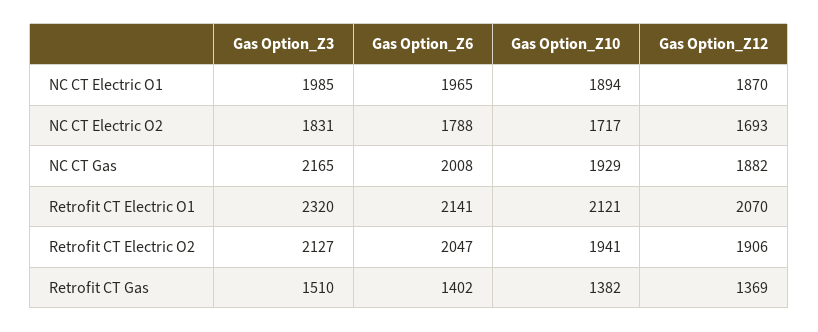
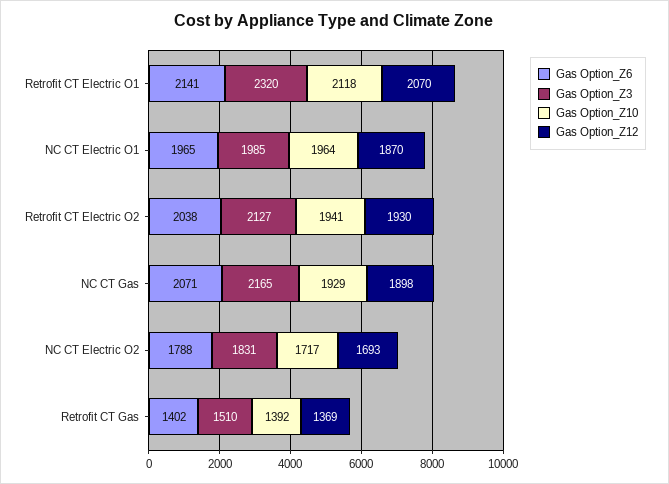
  {
    "Gas Option_Z3": {
      "NC CT Electric O1": 1985,
      "NC CT Electric O2": 1831,
      "NC CT Gas": 2165,
      "Retrofit CT Electric O1": 2320,
      "Retrofit CT Electric O2": 2127,
      "Retrofit CT Gas": 1510
    },
    "Gas Option_Z6": {
      "NC CT Electric O1": 1965,
      "NC CT Electric O2": 1788,
-     "NC CT Gas": 2008,
+     "NC CT Gas": 2071,
      "Retrofit CT Electric O1": 2141,
-     "Retrofit CT Electric O2": 2047,
+     "Retrofit CT Electric O2": 2038,
      "Retrofit CT Gas": 1402
    },
    "Gas Option_Z10": {
-     "NC CT Electric O1": 1894,
+     "NC CT Electric O1": 1964,
      "NC CT Electric O2": 1717,
      "NC CT Gas": 1929,
-     "Retrofit CT Electric O1": 2121,
+     "Retrofit CT Electric O1": 2118,
      "Retrofit CT Electric O2": 1941,
-     "Retrofit CT Gas": 1382
+     "Retrofit CT Gas": 1392
    },
    "Gas Option_Z12": {
      "NC CT Electric O1": 1870,
      "NC CT Electric O2": 1693,
-     "NC CT Gas": 1882,
+     "NC CT Gas": 1898,
      "Retrofit CT Electric O1": 2070,
-     "Retrofit CT Electric O2": 1906,
+     "Retrofit CT Electric O2": 1930,
      "Retrofit CT Gas": 1369
    }
  }

